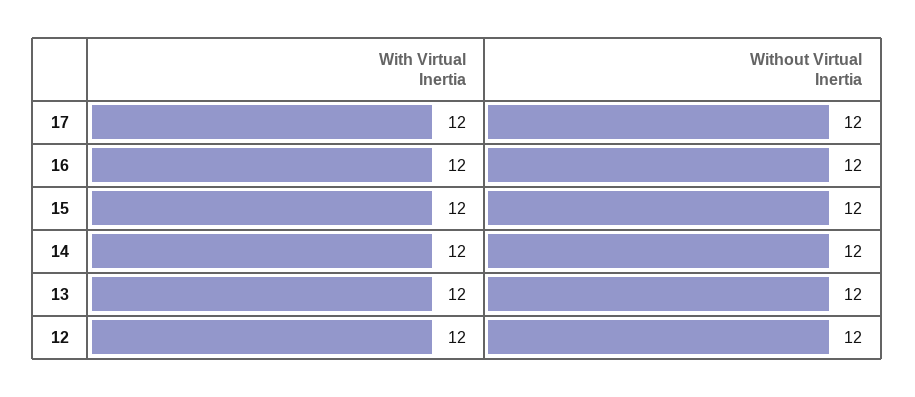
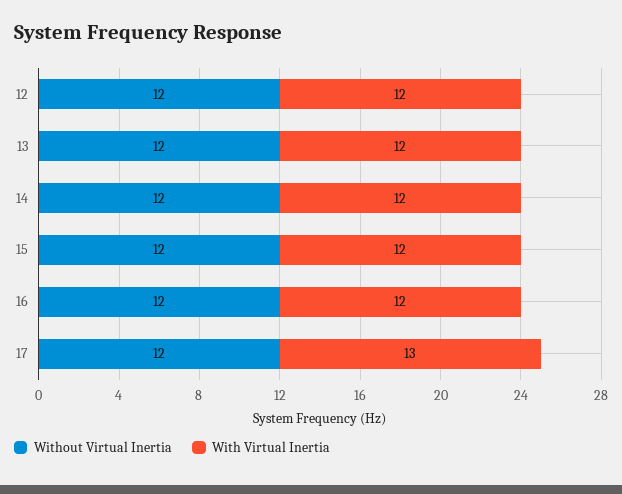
  {
    "With Virtual Inertia": {
-     "17": 12,
+     "17": 13,
      "16": 12,
      "15": 12,
      "14": 12,
      "13": 12,
      "12": 12
    },
    "Without Virtual Inertia": {
      "17": 12,
      "16": 12,
      "15": 12,
      "14": 12,
      "13": 12,
      "12": 12
    }
  }

